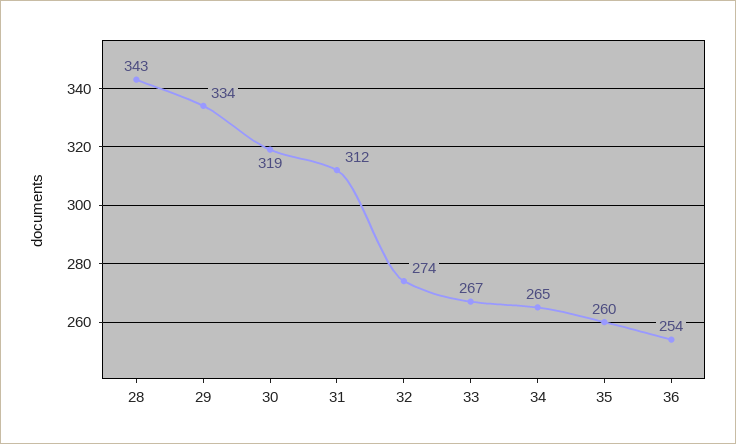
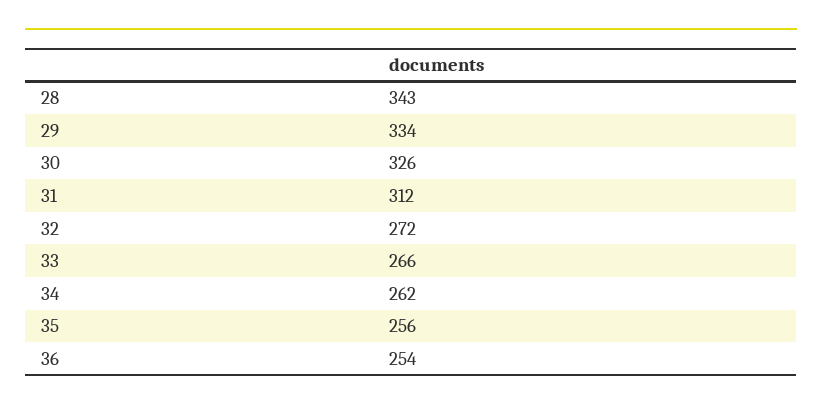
  {
    "28": 343,
    "29": 334,
-   "30": 319,
+   "30": 326,
    "31": 312,
-   "32": 274,
+   "32": 272,
-   "33": 267,
+   "33": 266,
-   "34": 265,
+   "34": 262,
-   "35": 260,
+   "35": 256,
    "36": 254
  }

